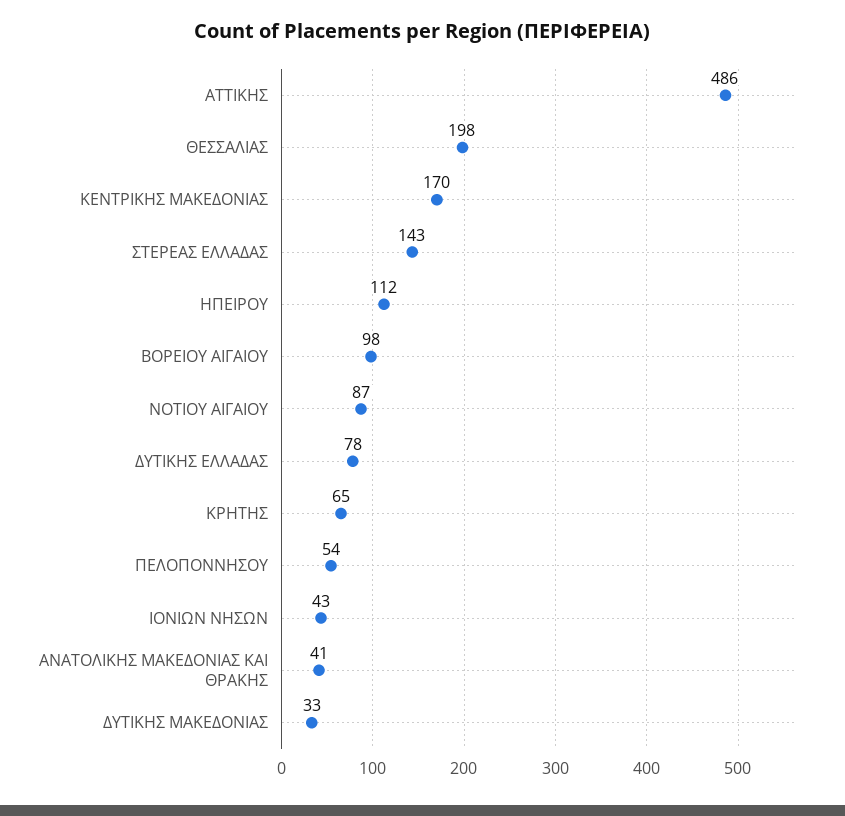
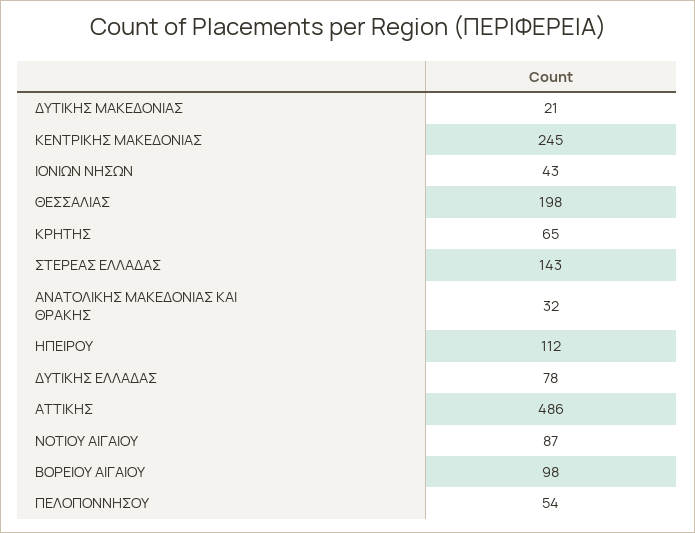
  {
    "ΑΤΤΙΚΗΣ": 486,
    "ΘΕΣΣΑΛΙΑΣ": 198,
-   "ΚΕΝΤΡΙΚΗΣ ΜΑΚΕΔΟΝΙΑΣ": 170,
+   "ΚΕΝΤΡΙΚΗΣ ΜΑΚΕΔΟΝΙΑΣ": 245,
    "ΣΤΕΡΕΑΣ ΕΛΛΑΔΑΣ": 143,
    "ΗΠΕΙΡΟΥ": 112,
    "ΒΟΡΕΙΟΥ ΑΙΓΑΙΟΥ": 98,
    "ΝΟΤΙΟΥ ΑΙΓΑΙΟΥ": 87,
    "ΔΥΤΙΚΗΣ ΕΛΛΑΔΑΣ": 78,
    "ΚΡΗΤΗΣ": 65,
    "ΠΕΛΟΠΟΝΝΗΣΟΥ": 54,
    "ΙΟΝΙΩΝ ΝΗΣΩΝ": 43,
-   "ΑΝΑΤΟΛΙΚΗΣ ΜΑΚΕΔΟΝΙΑΣ ΚΑΙ ΘΡΑΚΗΣ": 41,
+   "ΑΝΑΤΟΛΙΚΗΣ ΜΑΚΕΔΟΝΙΑΣ ΚΑΙ ΘΡΑΚΗΣ": 32,
-   "ΔΥΤΙΚΗΣ ΜΑΚΕΔΟΝΙΑΣ": 33
+   "ΔΥΤΙΚΗΣ ΜΑΚΕΔΟΝΙΑΣ": 21
  }

